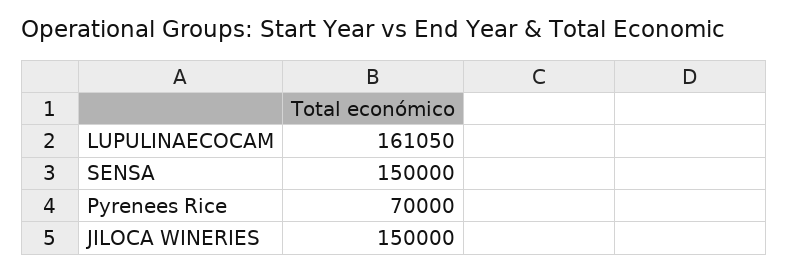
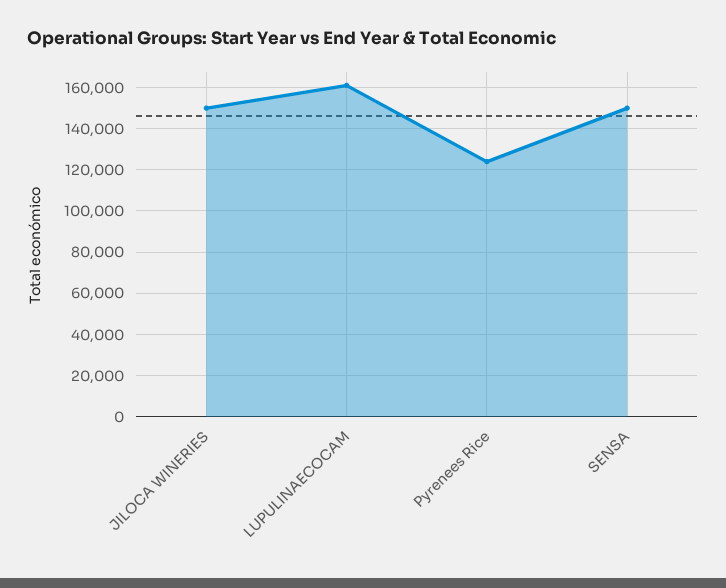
  {
    "LUPULINAECOCAM": 161050,
    "SENSA": 150000,
-   "Pyrenees Rice": 70000,
+   "Pyrenees Rice": 125000,
    "JILOCA WINERIES": 150000
  }

